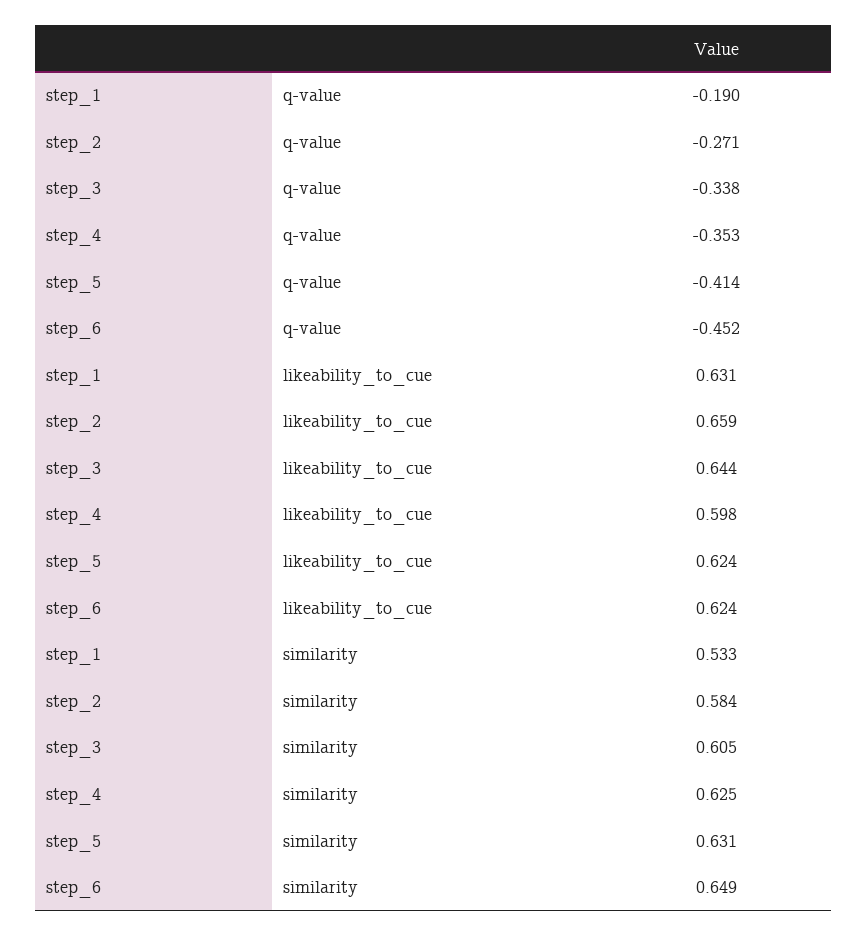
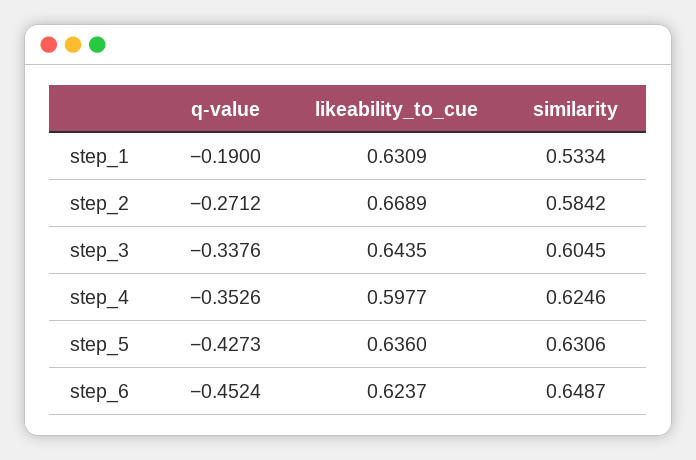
  {
    "step_1": {
      "q-value": -0.19,
      "likeability_to_cue": 0.6309,
      "similarity": 0.5334
    },
    "step_2": {
      "q-value": -0.2712,
-     "likeability_to_cue": 0.659,
+     "likeability_to_cue": 0.6689,
      "similarity": 0.5842
    },
    "step_3": {
      "q-value": -0.3376,
      "likeability_to_cue": 0.6435,
      "similarity": 0.6045
    },
    "step_4": {
      "q-value": -0.3526,
      "likeability_to_cue": 0.5977,
      "similarity": 0.6246
    },
    "step_5": {
-     "q-value": -0.414,
+     "q-value": -0.4273,
-     "likeability_to_cue": 0.624,
+     "likeability_to_cue": 0.636,
      "similarity": 0.6306
    },
    "step_6": {
      "q-value": -0.4524,
      "likeability_to_cue": 0.6237,
      "similarity": 0.6487
    }
  }

